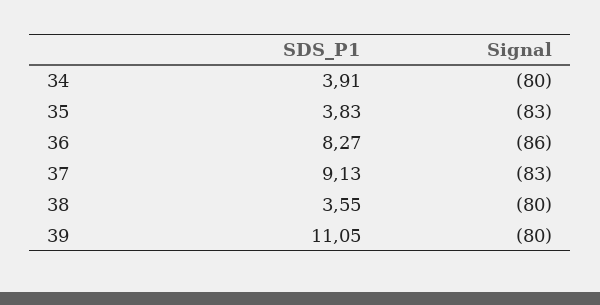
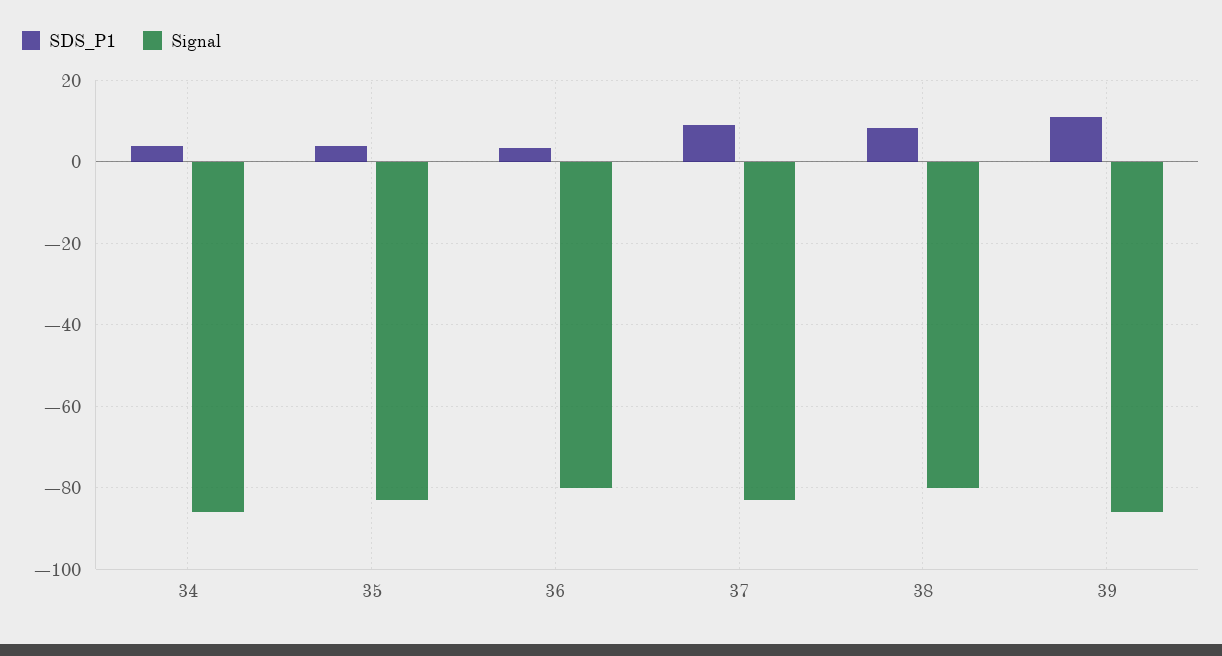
  {
    "SDS_P1": {
      "34": 3.91,
      "35": 3.83,
-     "36": 8.27,
+     "36": 4,
      "37": 9.13,
-     "38": 3.55,
+     "38": 8,
      "39": 11.05
    },
    "Signal": {
-     "34": -80,
+     "34": -86,
      "35": -83,
-     "36": -86,
+     "36": -80,
      "37": -83,
      "38": -80,
-     "39": -80
+     "39": -86
    }
  }

